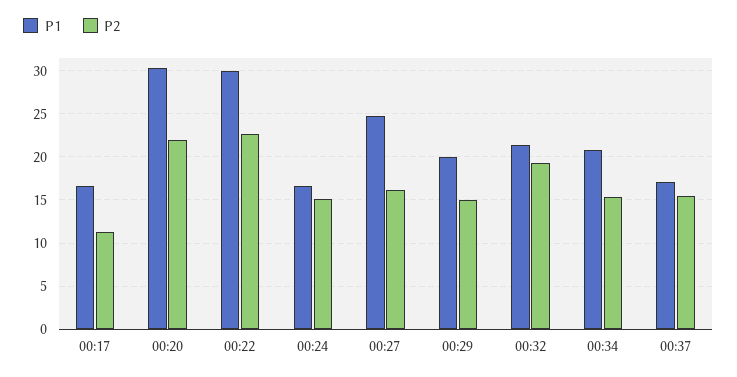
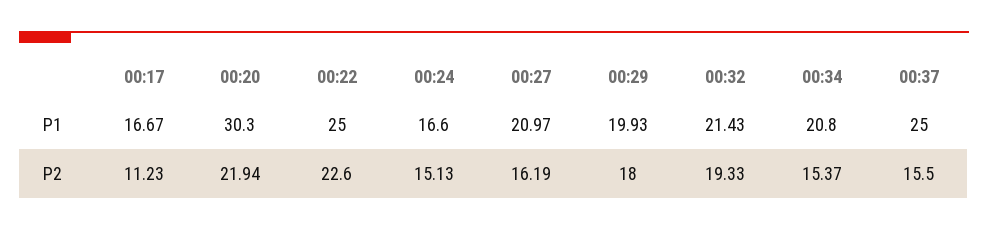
  {
    "P1": {
      "00:17": 16.67,
      "00:20": 30.3,
-     "00:22": 30,
+     "00:22": 25,
      "00:24": 16.6,
-     "00:27": 25,
+     "00:27": 20.97,
      "00:29": 19.93,
      "00:32": 21.43,
      "00:34": 20.8,
-     "00:37": 17
+     "00:37": 25
    },
    "P2": {
      "00:17": 11.23,
      "00:20": 21.94,
      "00:22": 22.6,
      "00:24": 15.13,
      "00:27": 16.19,
-     "00:29": 15,
+     "00:29": 18,
      "00:32": 19.33,
      "00:34": 15.37,
      "00:37": 15.5
    }
  }

